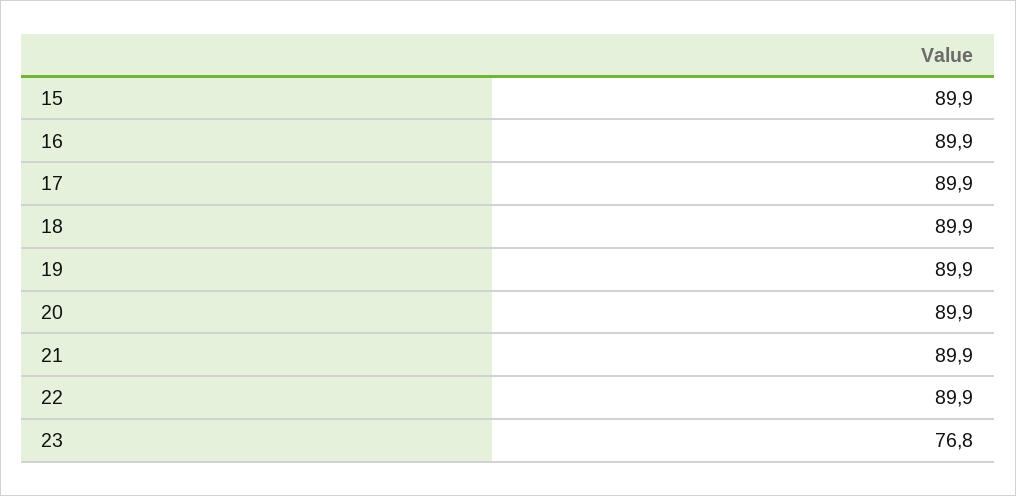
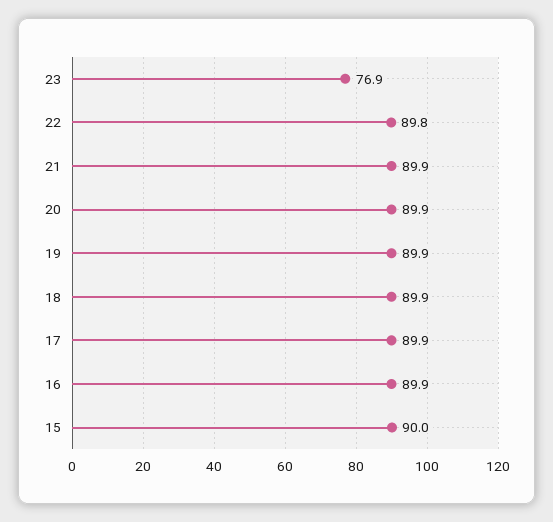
  {
-   "15": 89.9,
+   "15": 90,
    "16": 89.9,
    "17": 89.9,
    "18": 89.9,
    "19": 89.9,
    "20": 89.9,
    "21": 89.9,
-   "22": 89.9,
+   "22": 89.8,
-   "23": 76.8
+   "23": 76.9
  }

